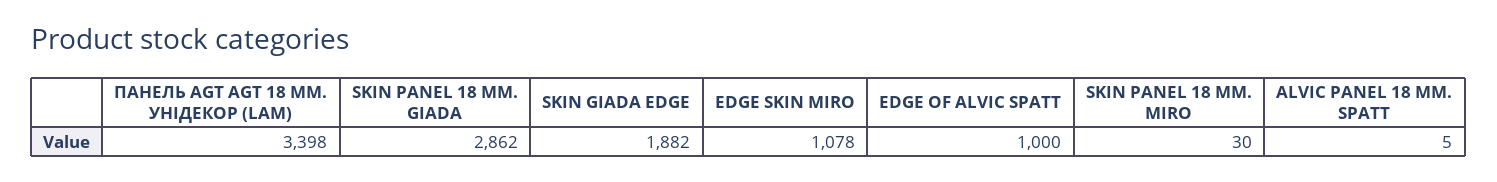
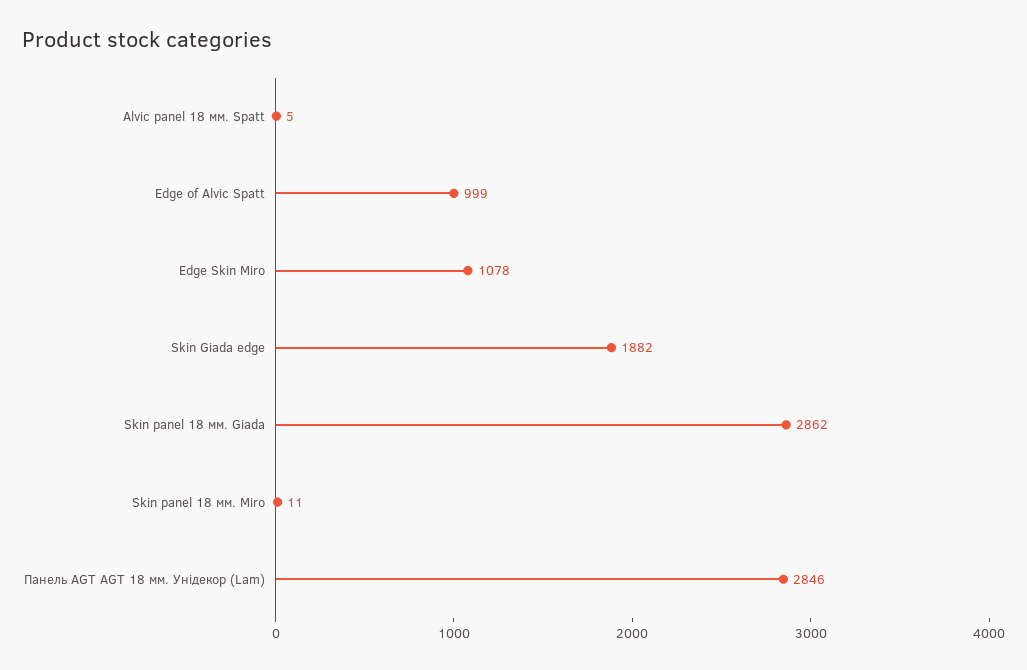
  {
-   "ПАНЕЛЬ AGT AGT 18 ММ. УНІДЕКОР (LAM)": 3398,
+   "ПАНЕЛЬ AGT AGT 18 ММ. УНІДЕКОР (LAM)": 2846,
    "SKIN PANEL 18 ММ. GIADA": 2862,
    "SKIN GIADA EDGE": 1882,
    "EDGE SKIN MIRO": 1078,
-   "EDGE OF ALVIC SPATT": 1000,
+   "EDGE OF ALVIC SPATT": 999,
-   "SKIN PANEL 18 ММ. MIRO": 30,
+   "SKIN PANEL 18 ММ. MIRO": 11,
    "ALVIC PANEL 18 ММ. SPATT": 5
  }

